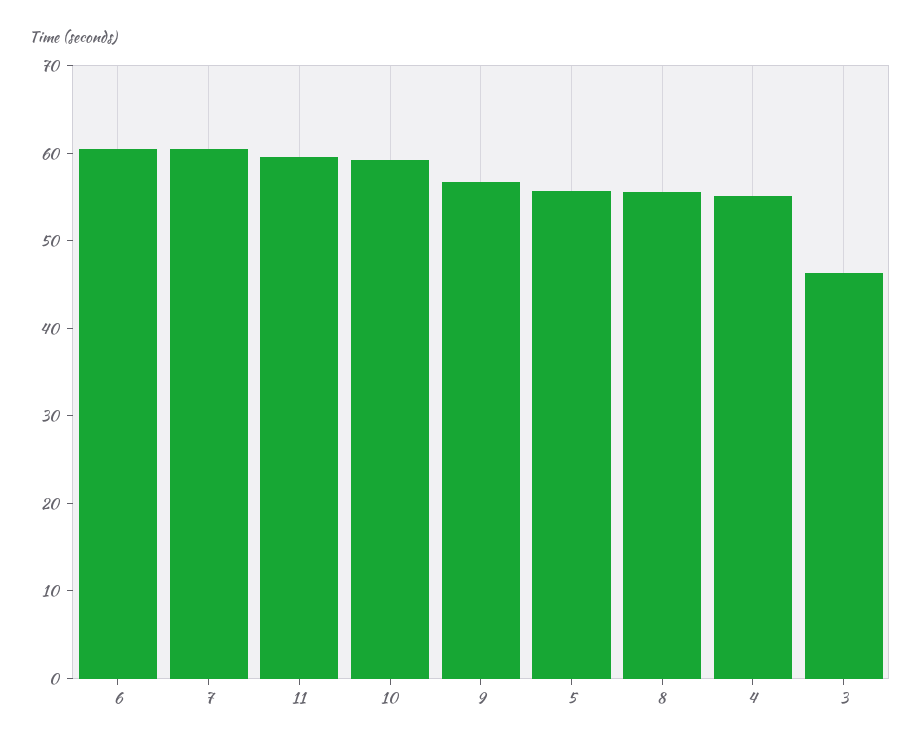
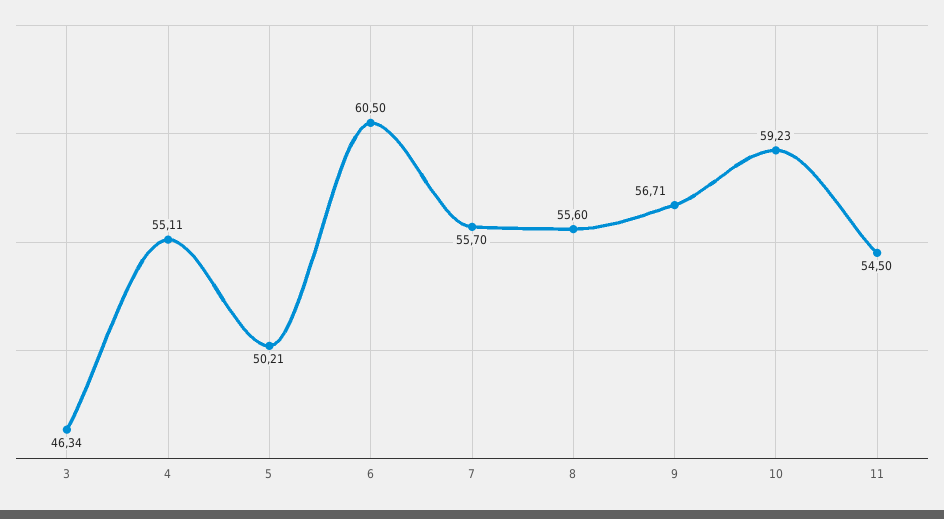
  {
    "6": 60.5,
-   "7": 60,
+   "7": 55.7,
-   "11": 60,
+   "11": 54.5,
    "10": 59.23,
    "9": 56.71,
-   "5": 56,
+   "5": 50.21,
    "8": 55.6,
    "4": 55.11,
    "3": 46.34
  }

